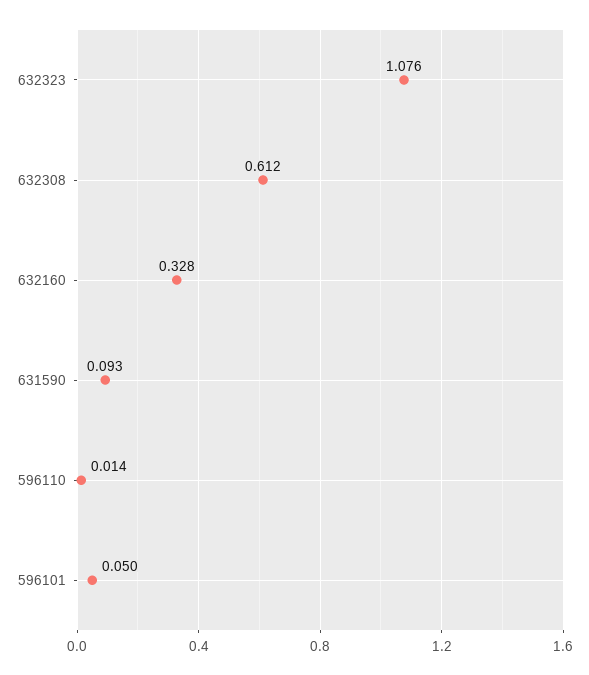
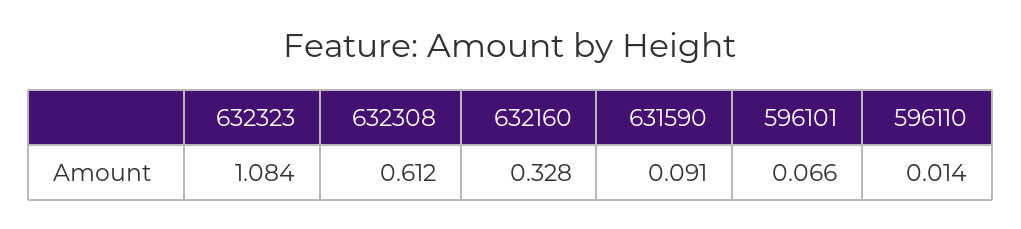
  {
-   "632323": 1.076,
+   "632323": 1.084,
    "632308": 0.612,
    "632160": 0.328,
-   "631590": 0.093,
+   "631590": 0.091,
    "596110": 0.014,
-   "596101": 0.05
+   "596101": 0.066
  }

